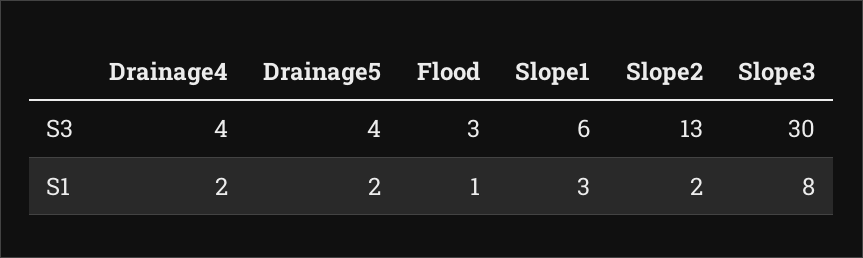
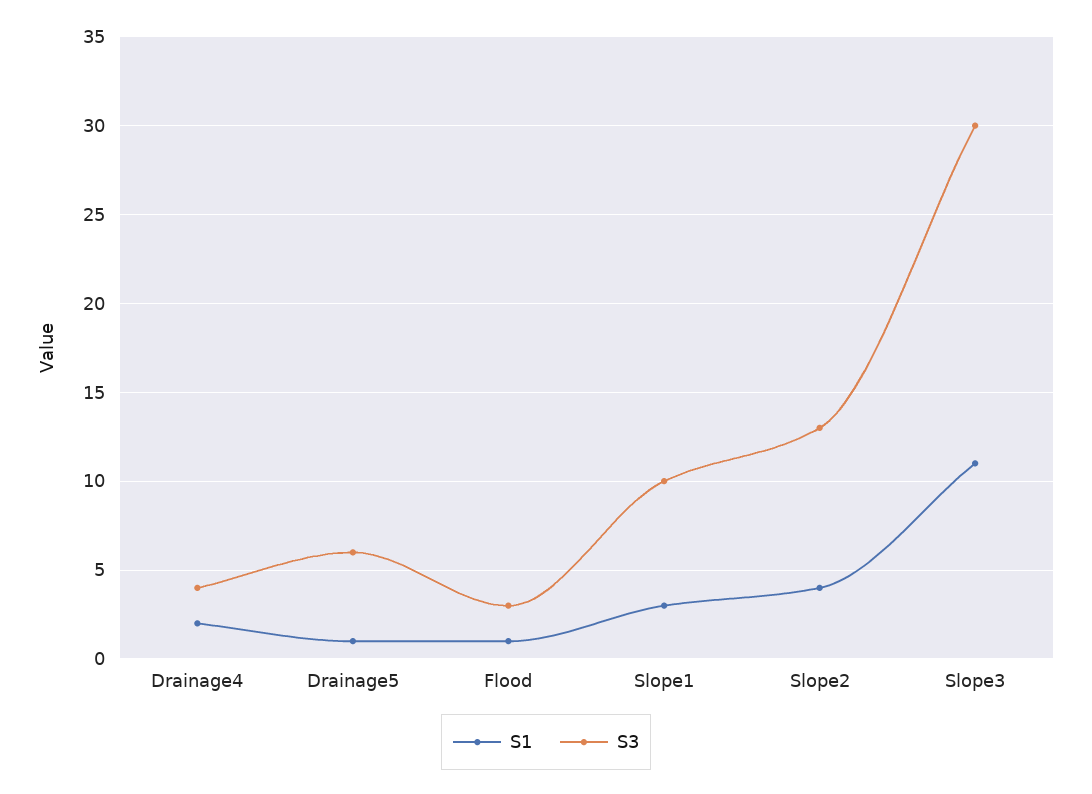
  {
    "S3": {
      "Drainage4": 4,
-     "Drainage5": 4,
+     "Drainage5": 6,
      "Flood": 3,
-     "Slope1": 6,
+     "Slope1": 10,
      "Slope2": 13,
      "Slope3": 30
    },
    "S1": {
      "Drainage4": 2,
-     "Drainage5": 2,
+     "Drainage5": 1,
      "Flood": 1,
      "Slope1": 3,
-     "Slope2": 2,
+     "Slope2": 4,
-     "Slope3": 8
+     "Slope3": 11
    }
  }

